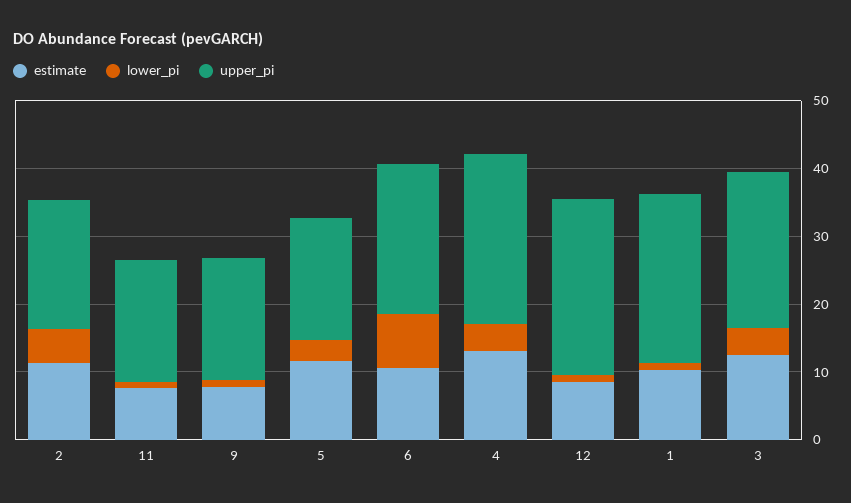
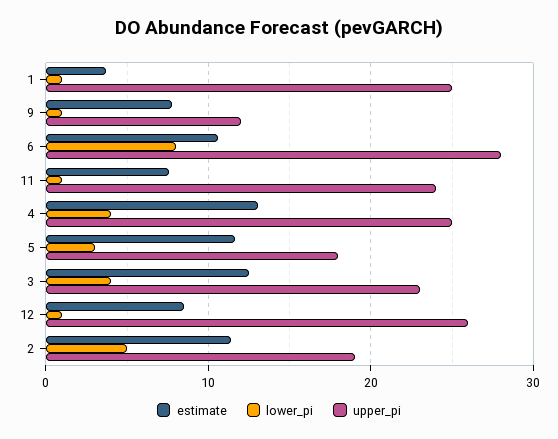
  {
    "estimate": {
      "2": 11,
      "11": 8,
      "9": 8,
      "5": 12,
      "6": 11,
      "4": 13,
      "12": 9,
-     "1": 10,
+     "1": 4,
      "3": 12
    },
    "lower_pi": {
      "2": 5,
      "11": 1,
      "9": 1,
      "5": 3,
      "6": 8,
      "4": 4,
      "12": 1,
      "1": 1,
      "3": 4
    },
    "upper_pi": {
      "2": 19,
-     "11": 18,
+     "11": 24,
-     "9": 18,
+     "9": 12,
      "5": 18,
-     "6": 22,
+     "6": 28,
      "4": 25,
      "12": 26,
      "1": 25,
      "3": 23
    }
  }

